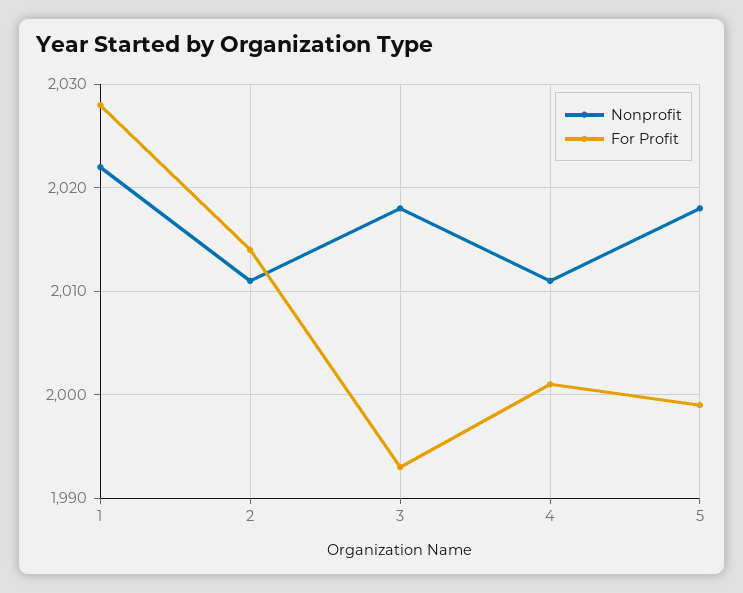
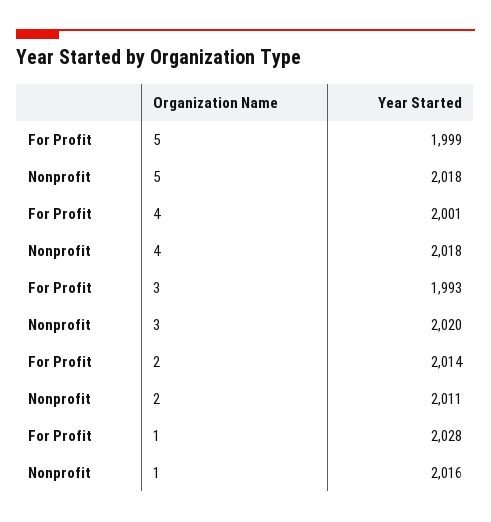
  {
    "Nonprofit": {
-     "1": 2022,
+     "1": 2016,
      "2": 2011,
-     "3": 2018,
+     "3": 2020,
-     "4": 2011,
+     "4": 2018,
      "5": 2018
    },
    "For Profit": {
      "1": 2028,
      "2": 2014,
      "3": 1993,
      "4": 2001,
      "5": 1999
    }
  }

